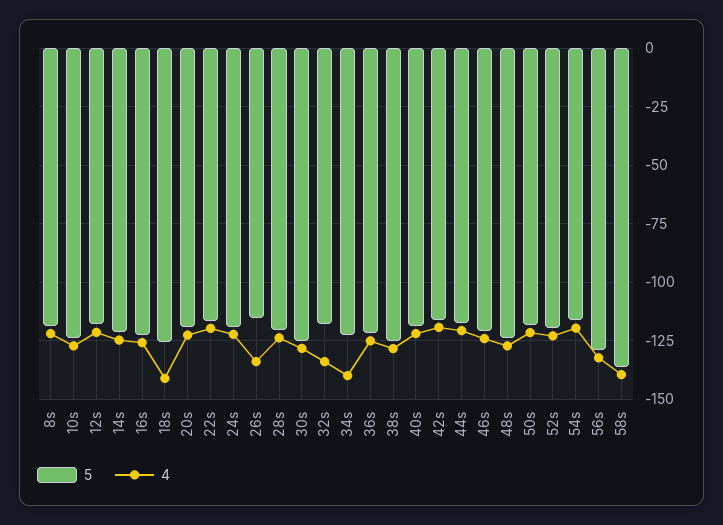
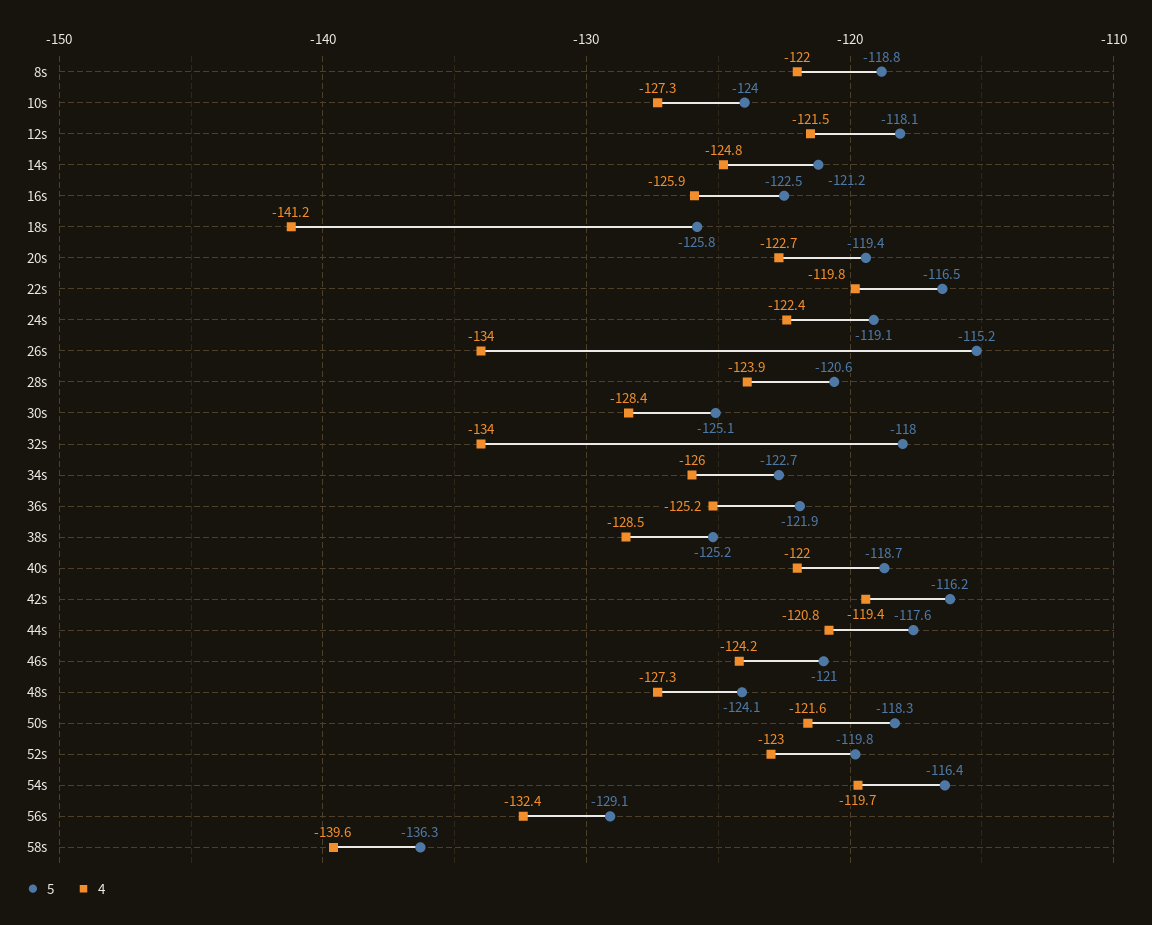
  {
    "5": {
      "8s": -118.8,
      "10s": -124,
      "12s": -118.1,
      "14s": -121.2,
      "16s": -122.5,
      "18s": -125.8,
      "20s": -119.4,
      "22s": -116.5,
      "24s": -119.1,
      "26s": -115.2,
      "28s": -120.6,
      "30s": -125.1,
      "32s": -118,
      "34s": -122.7,
      "36s": -121.9,
      "38s": -125.2,
      "40s": -118.7,
      "42s": -116.2,
      "44s": -117.6,
      "46s": -121,
      "48s": -124.1,
      "50s": -118.3,
      "52s": -119.8,
      "54s": -116.4,
      "56s": -129.1,
      "58s": -136.3
    },
    "4": {
      "8s": -122,
      "10s": -127.3,
      "12s": -121.5,
      "14s": -124.8,
      "16s": -125.9,
      "18s": -141.2,
      "20s": -122.7,
      "22s": -119.8,
      "24s": -122.4,
      "26s": -134,
      "28s": -123.9,
      "30s": -128.4,
      "32s": -134,
-     "34s": -140,
+     "34s": -126,
      "36s": -125.2,
      "38s": -128.5,
      "40s": -122,
      "42s": -119.4,
      "44s": -120.8,
      "46s": -124.2,
      "48s": -127.3,
      "50s": -121.6,
      "52s": -123,
      "54s": -119.7,
      "56s": -132.4,
      "58s": -139.6
    }
  }

